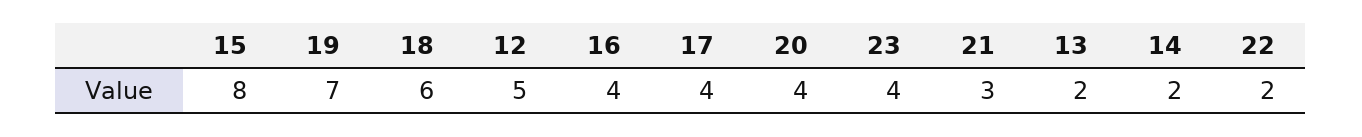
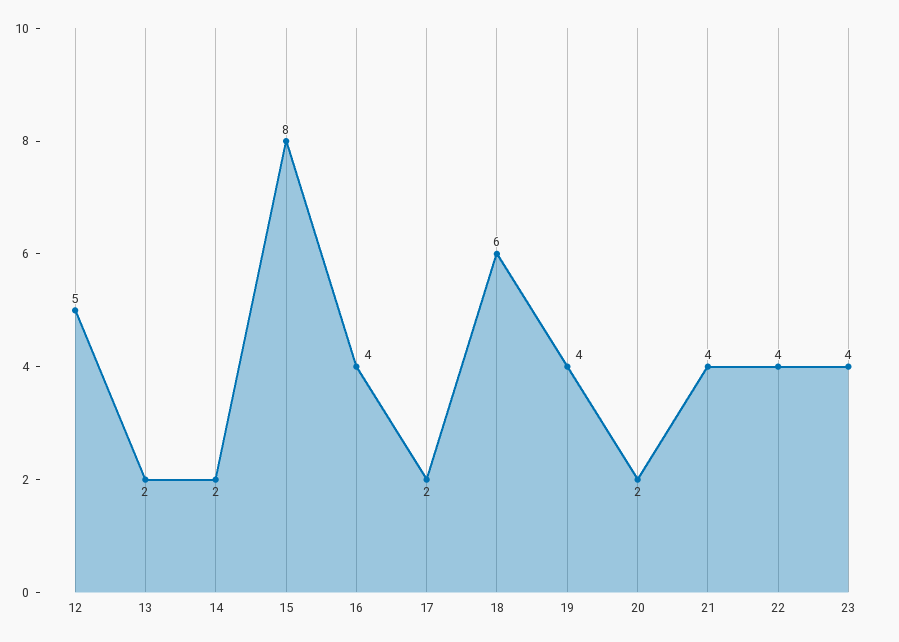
  {
    "15": 8,
-   "19": 7,
+   "19": 4,
    "18": 6,
    "12": 5,
    "16": 4,
-   "17": 4,
+   "17": 2,
-   "20": 4,
+   "20": 2,
    "23": 4,
-   "21": 3,
+   "21": 4,
    "13": 2,
    "14": 2,
-   "22": 2
+   "22": 4
  }

